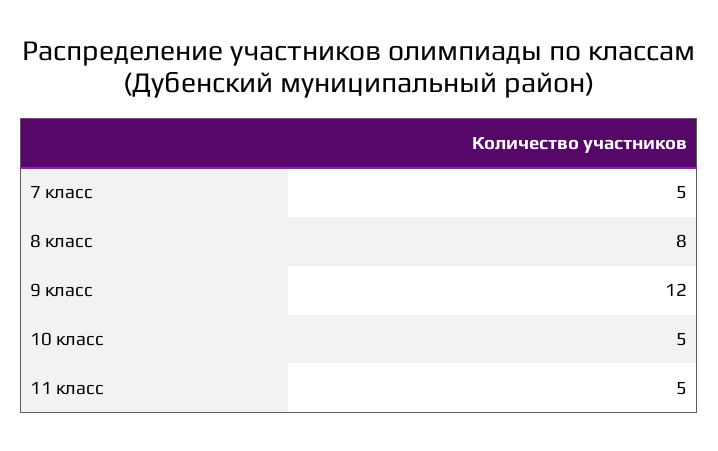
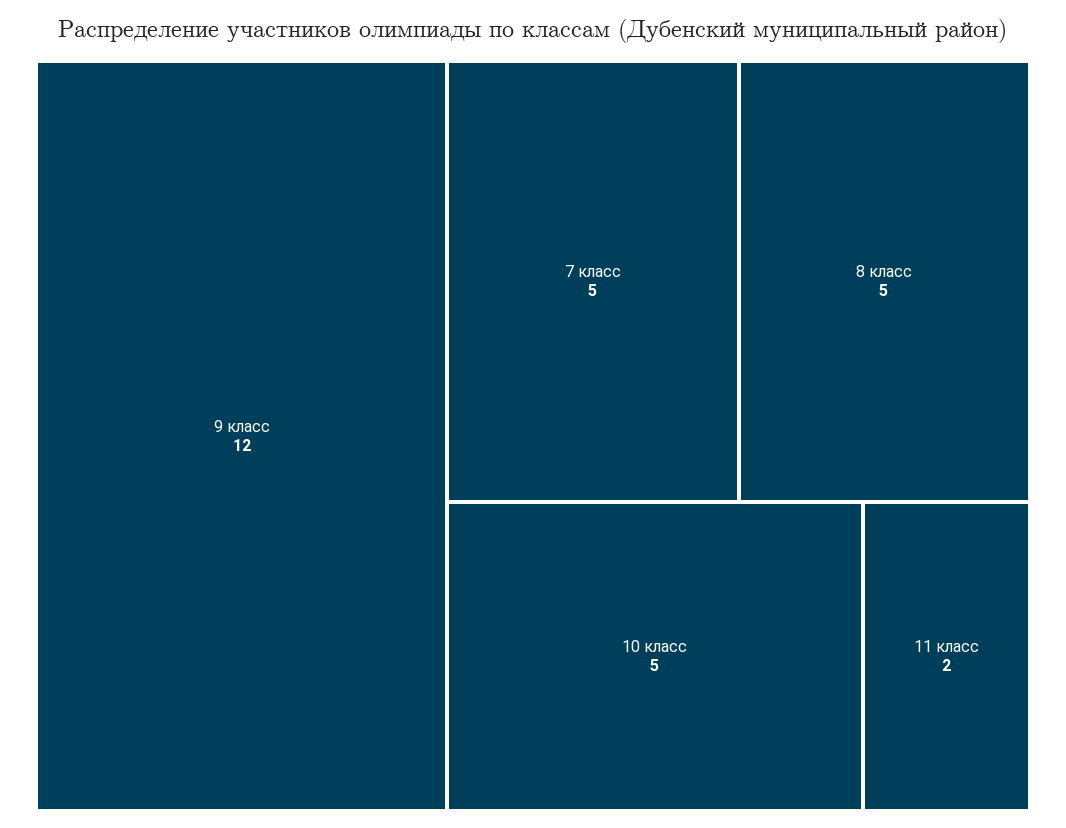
  {
    "7 класс": 5,
-   "8 класс": 8,
+   "8 класс": 5,
    "9 класс": 12,
    "10 класс": 5,
-   "11 класс": 5
+   "11 класс": 2
  }

